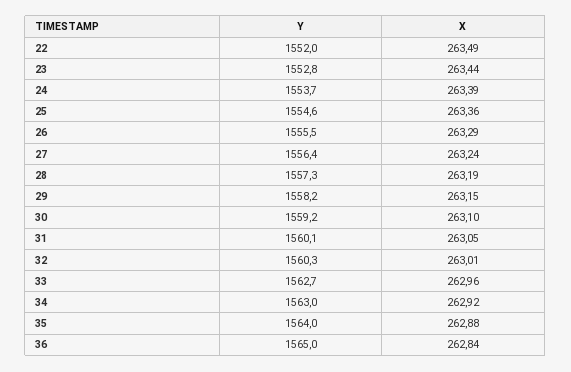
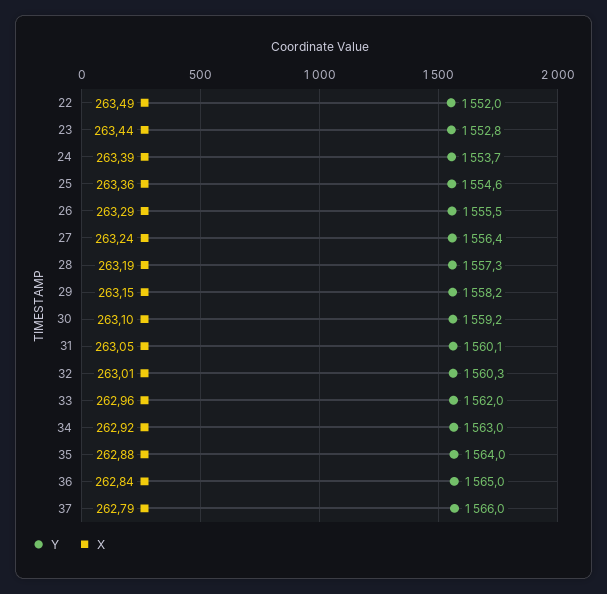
  {
    "Y": {
      "22": 1552,
      "23": 1552.8,
      "24": 1553.7,
      "25": 1554.6,
      "26": 1555.5,
      "27": 1556.4,
      "28": 1557.3,
      "29": 1558.2,
      "30": 1559.2,
      "31": 1560.1,
      "32": 1560.3,
-     "33": 1562.7,
+     "33": 1562,
      "34": 1563,
      "35": 1564,
-     "36": 1565
+     "36": 1565,
+     "37": 1566
    },
    "X": {
      "22": 263.49,
      "23": 263.44,
      "24": 263.39,
      "25": 263.36,
      "26": 263.29,
      "27": 263.24,
      "28": 263.19,
      "29": 263.15,
      "30": 263.1,
      "31": 263.05,
      "32": 263.01,
      "33": 262.96,
      "34": 262.92,
      "35": 262.88,
-     "36": 262.84
+     "36": 262.84,
+     "37": 262.79
    }
  }

